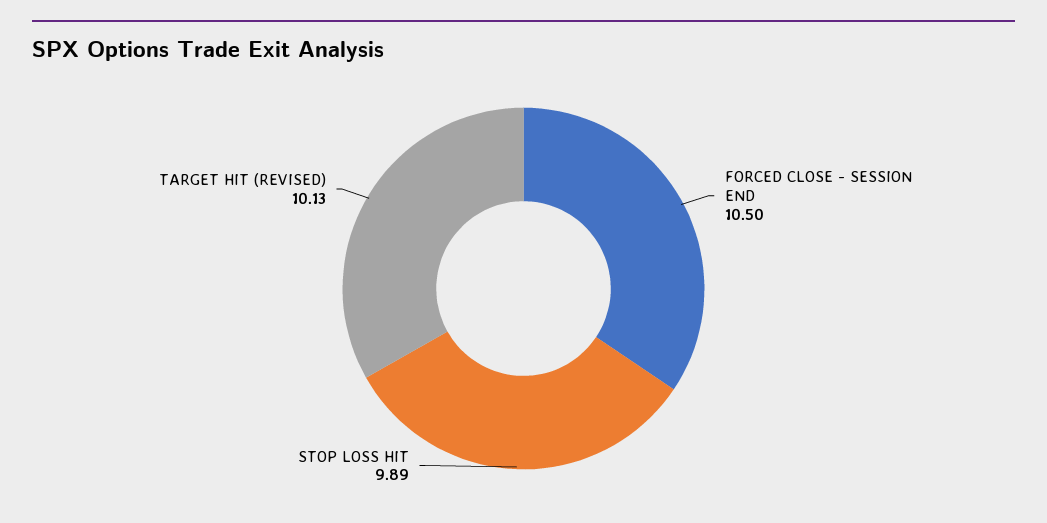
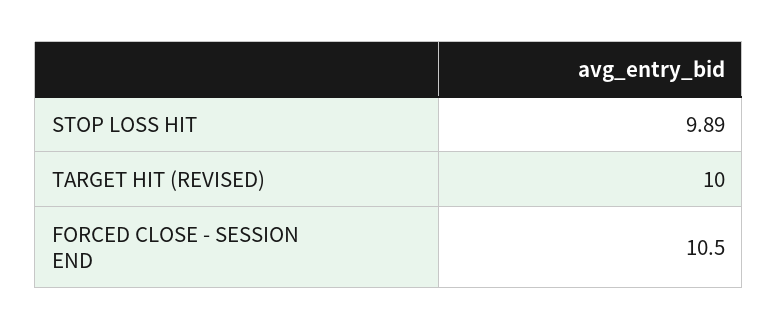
  {
    "FORCED CLOSE - SESSION END": 10.5,
    "STOP LOSS HIT": 9.89,
-   "TARGET HIT (REVISED)": 10.13
+   "TARGET HIT (REVISED)": 10
  }

